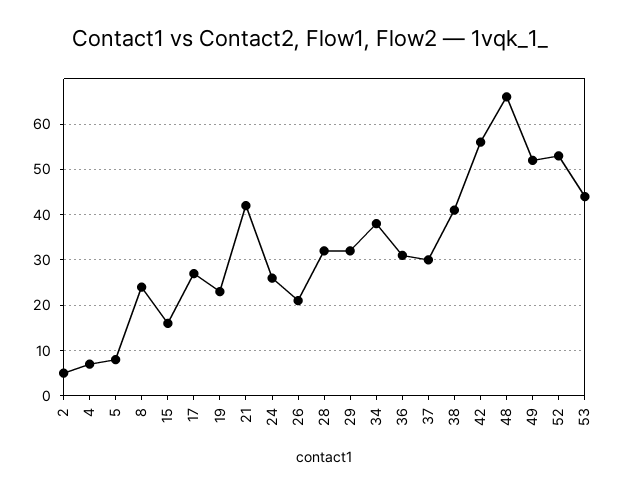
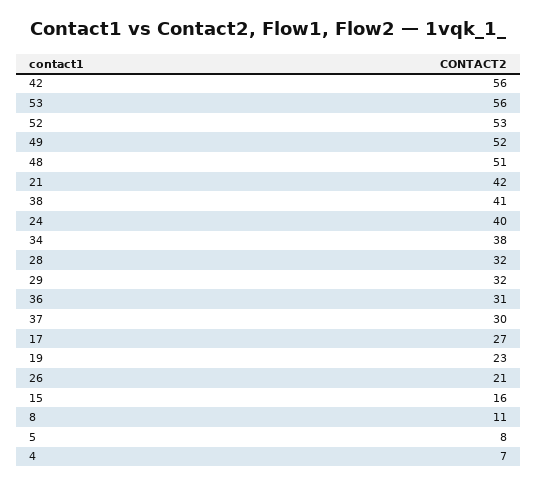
  {
-   "2": 5,
    "4": 7,
    "5": 8,
-   "8": 25,
+   "8": 11,
    "15": 16,
    "17": 27,
    "19": 23,
    "21": 42,
-   "24": 25,
+   "24": 40,
    "26": 21,
    "28": 32,
    "29": 32,
    "34": 38,
    "36": 31,
    "37": 30,
    "38": 41,
    "42": 56,
-   "48": 65,
+   "48": 51,
    "49": 52,
    "52": 53,
-   "53": 45
+   "53": 56
  }

